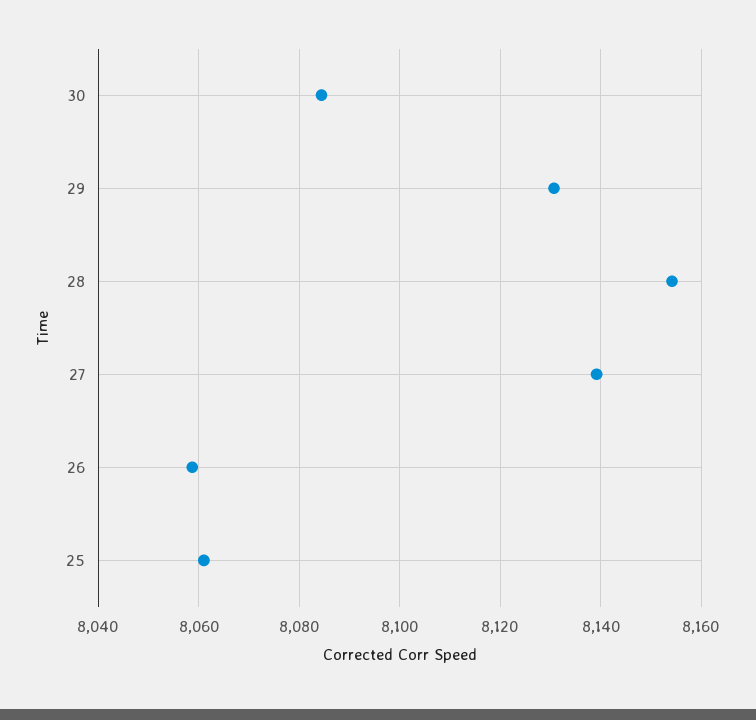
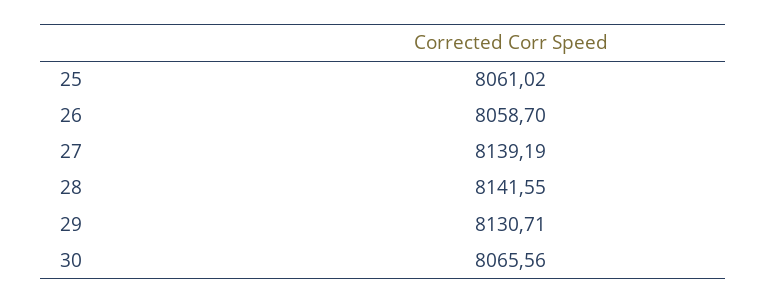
  {
-   "30": 8084,
+   "30": 8065.56,
    "29": 8130.71,
-   "28": 8154,
+   "28": 8141.55,
    "27": 8139.19,
    "26": 8058.7,
    "25": 8061.02
  }

